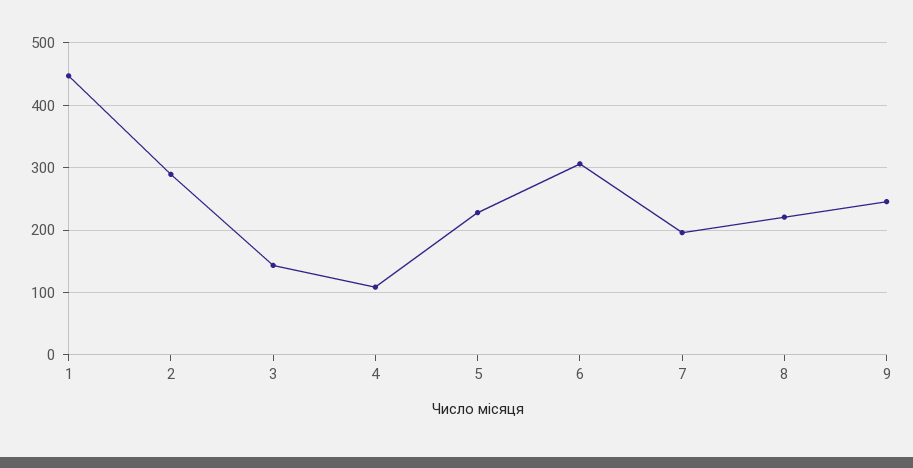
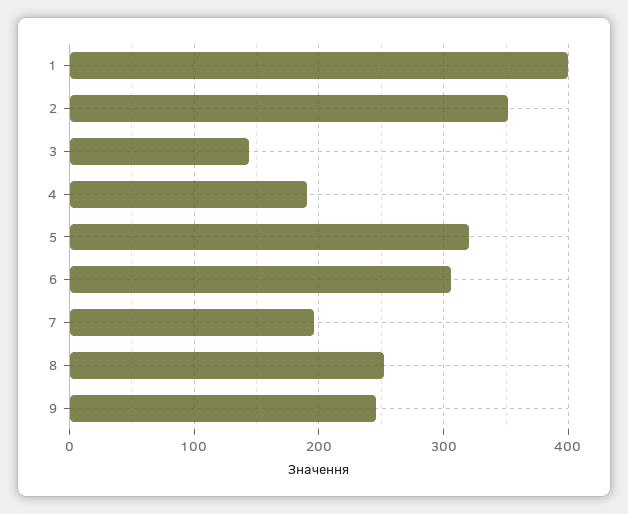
  {
-   "1": 450,
+   "1": 400,
-   "2": 290,
+   "2": 350,
    "3": 140,
-   "4": 110,
+   "4": 190,
-   "5": 230,
+   "5": 320,
    "6": 310,
    "7": 200,
-   "8": 220,
+   "8": 250,
    "9": 250
  }

